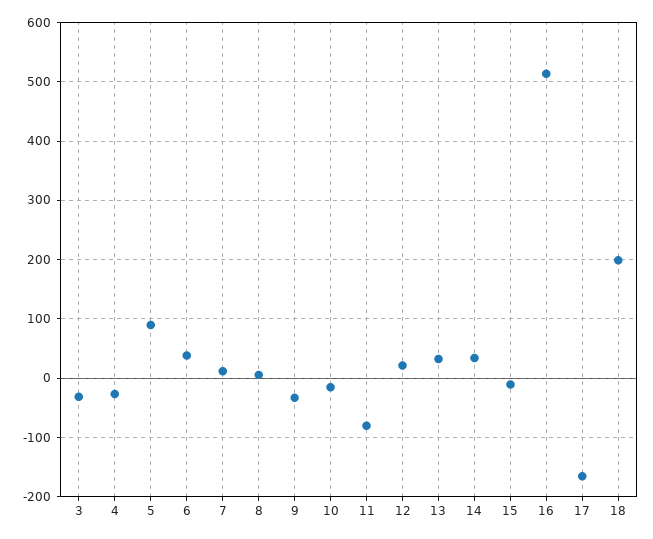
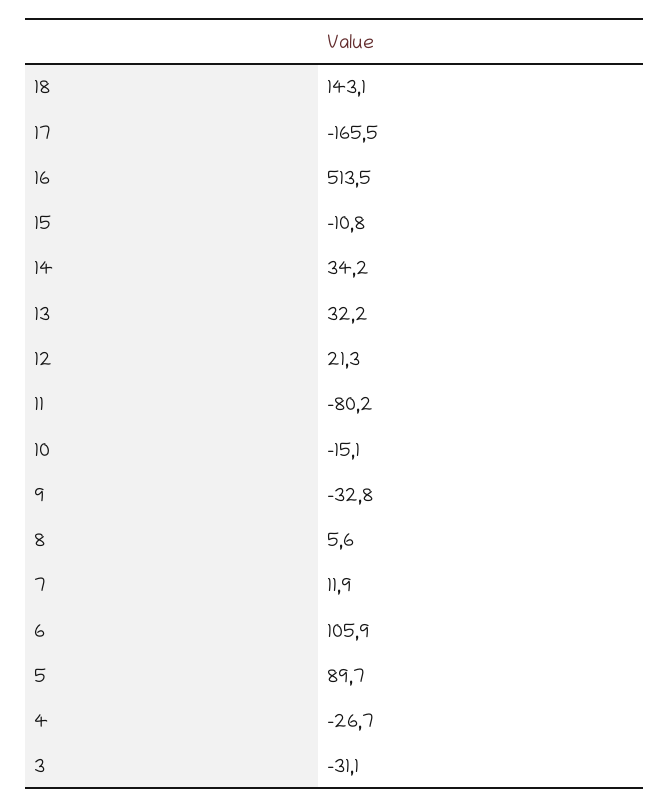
  {
    "3": -31.1,
    "4": -26.7,
    "5": 89.7,
-   "6": 40,
+   "6": 105.9,
    "7": 11.9,
    "8": 5.6,
    "9": -32.8,
    "10": -15.1,
    "11": -80.2,
    "12": 21.3,
    "13": 32.2,
    "14": 34.2,
    "15": -10.8,
    "16": 513.5,
    "17": -165.5,
-   "18": 200
+   "18": 143.1
  }

